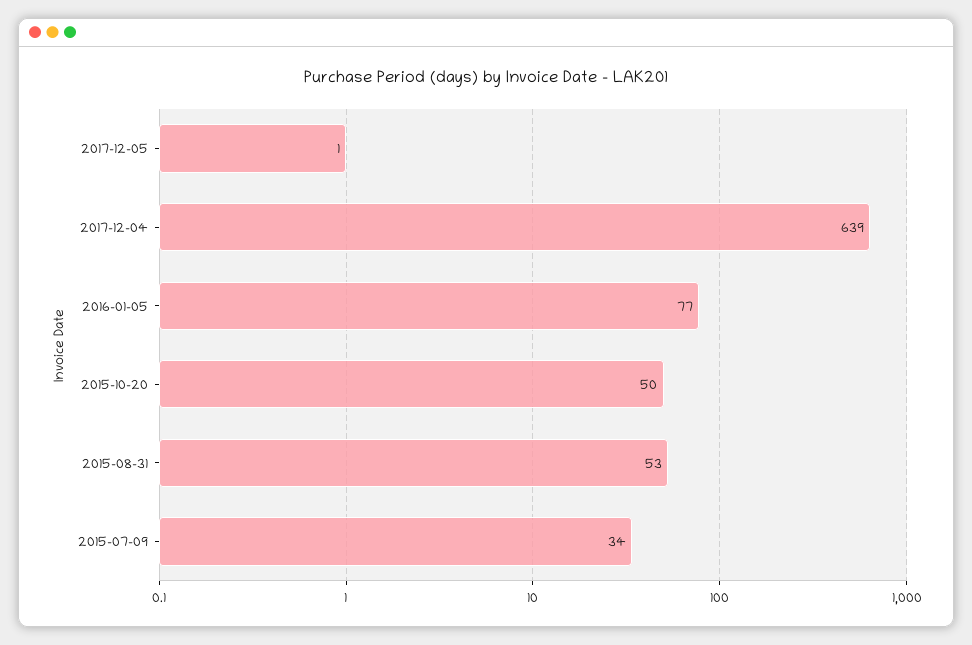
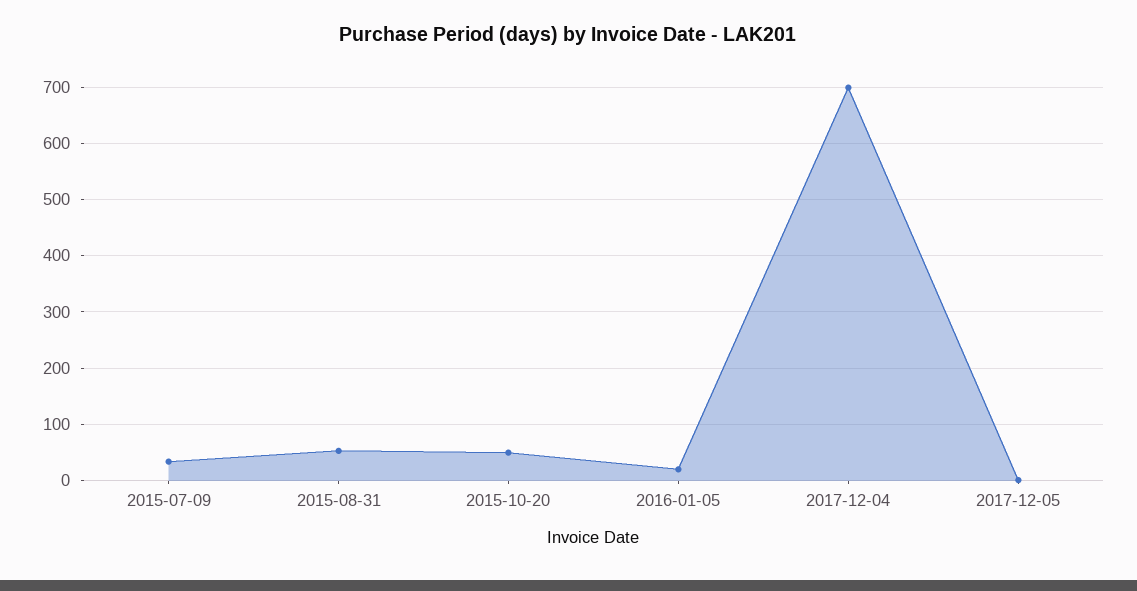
  {
    "2017-12-05": 1,
-   "2017-12-04": 639,
+   "2017-12-04": 700,
-   "2016-01-05": 77,
+   "2016-01-05": 20,
    "2015-10-20": 50,
    "2015-08-31": 53,
    "2015-07-09": 34
  }

